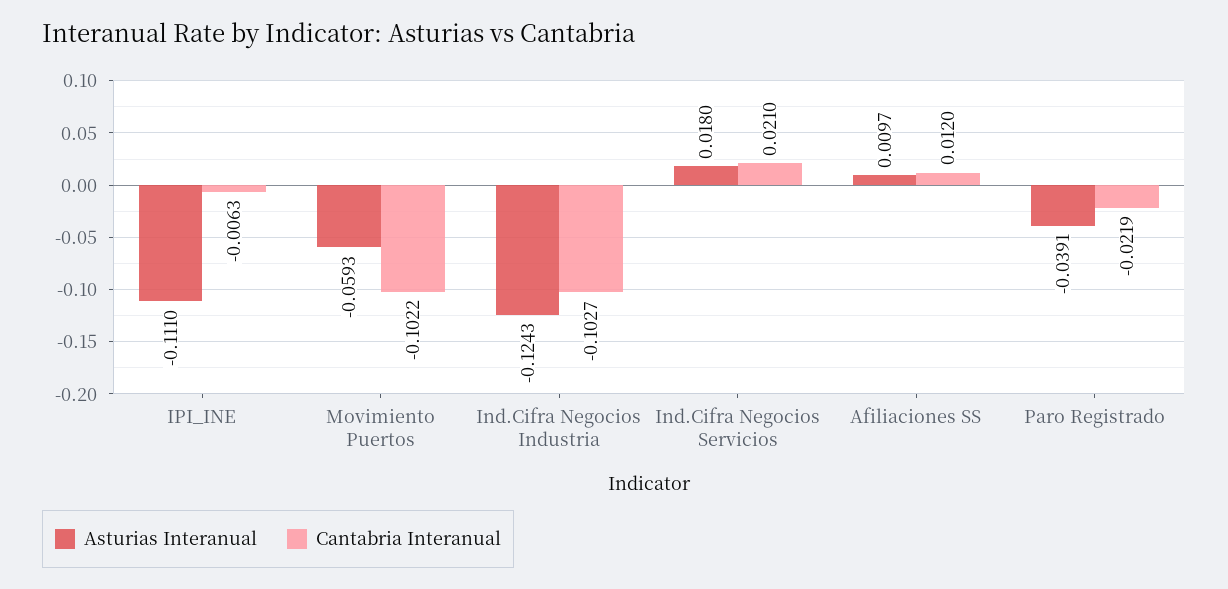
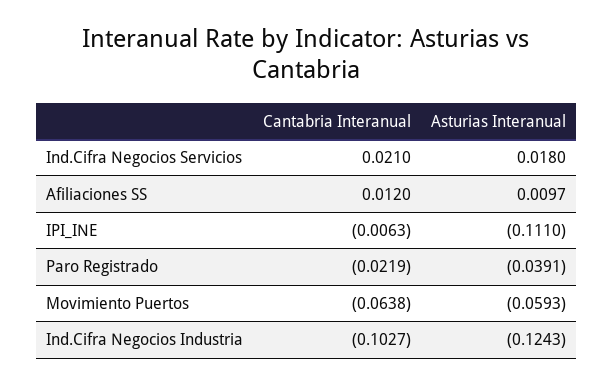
  {
    "Asturias Interanual": {
      "IPI_INE": -0.111,
      "Movimiento Puertos": -0.0593,
      "Ind.Cifra Negocios Industria": -0.1243,
      "Ind.Cifra Negocios Servicios": 0.018,
      "Afiliaciones SS": 0.0097,
      "Paro Registrado": -0.0391
    },
    "Cantabria Interanual": {
      "IPI_INE": -0.0063,
-     "Movimiento Puertos": -0.1022,
+     "Movimiento Puertos": -0.0638,
      "Ind.Cifra Negocios Industria": -0.1027,
      "Ind.Cifra Negocios Servicios": 0.021,
      "Afiliaciones SS": 0.012,
      "Paro Registrado": -0.0219
    }
  }

